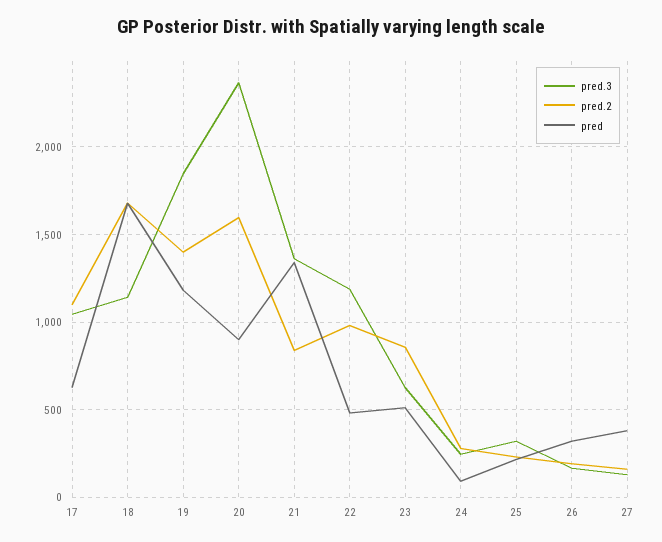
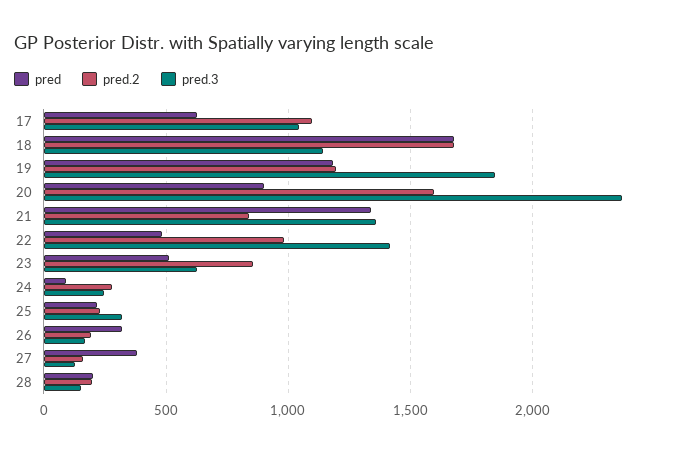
  {
    "pred.3": {
      "17": 1050,
      "18": 1150,
      "19": 1850,
      "20": 2350,
      "21": 1350,
-     "22": 1200,
+     "22": 1400,
      "23": 650,
      "24": 250,
      "25": 300,
      "26": 150,
-     "27": 150
+     "27": 150,
+     "28": 150
    },
    "pred.2": {
      "17": 1100,
      "18": 1700,
-     "19": 1400,
+     "19": 1200,
      "20": 1600,
      "21": 850,
      "22": 1000,
      "23": 850,
      "24": 300,
      "25": 250,
      "26": 200,
-     "27": 150
+     "27": 150,
+     "28": 200
    },
    "pred": {
      "17": 650,
      "18": 1700,
      "19": 1200,
      "20": 900,
      "21": 1350,
      "22": 500,
      "23": 500,
      "24": 100,
      "25": 200,
      "26": 300,
-     "27": 400
+     "27": 400,
+     "28": 200
    }
  }

